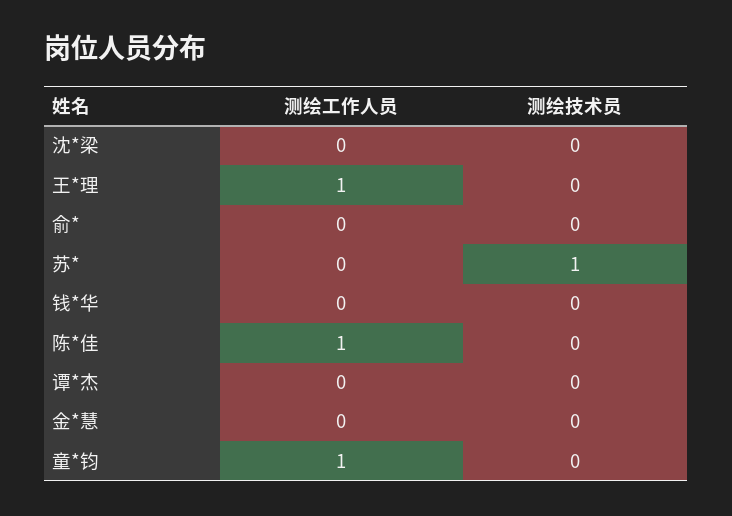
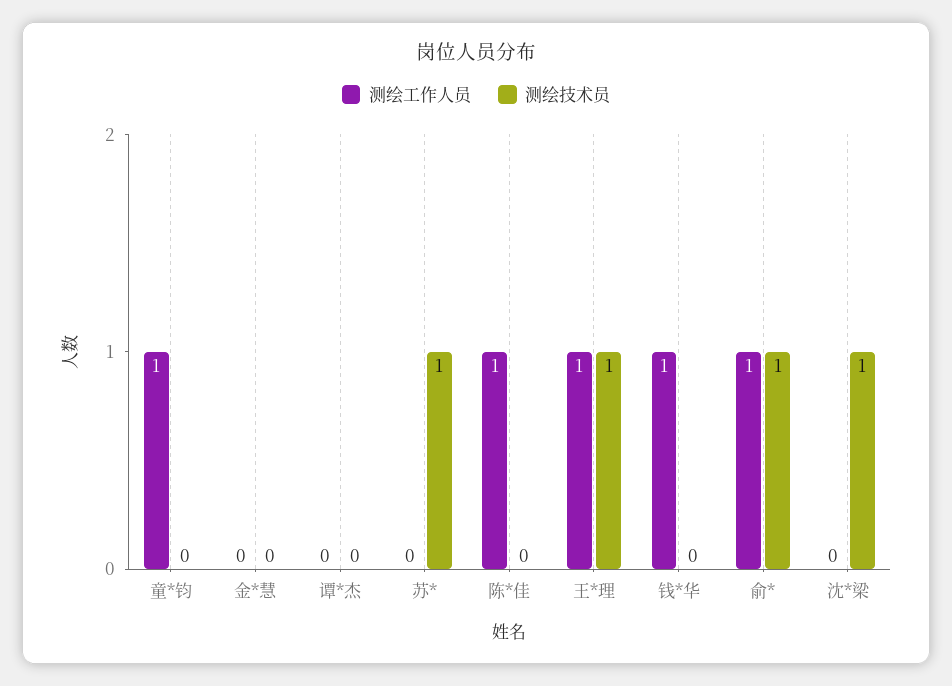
  {
    "测绘工作人员": {
      "沈*梁": 0,
      "王*理": 1,
-     "俞*": 0,
+     "俞*": 1,
      "苏*": 0,
-     "钱*华": 0,
+     "钱*华": 1,
      "陈*佳": 1,
      "谭*杰": 0,
      "金*慧": 0,
      "童*钧": 1
    },
    "测绘技术员": {
-     "沈*梁": 0,
+     "沈*梁": 1,
-     "王*理": 0,
+     "王*理": 1,
-     "俞*": 0,
+     "俞*": 1,
      "苏*": 1,
      "钱*华": 0,
      "陈*佳": 0,
      "谭*杰": 0,
      "金*慧": 0,
      "童*钧": 0
    }
  }

